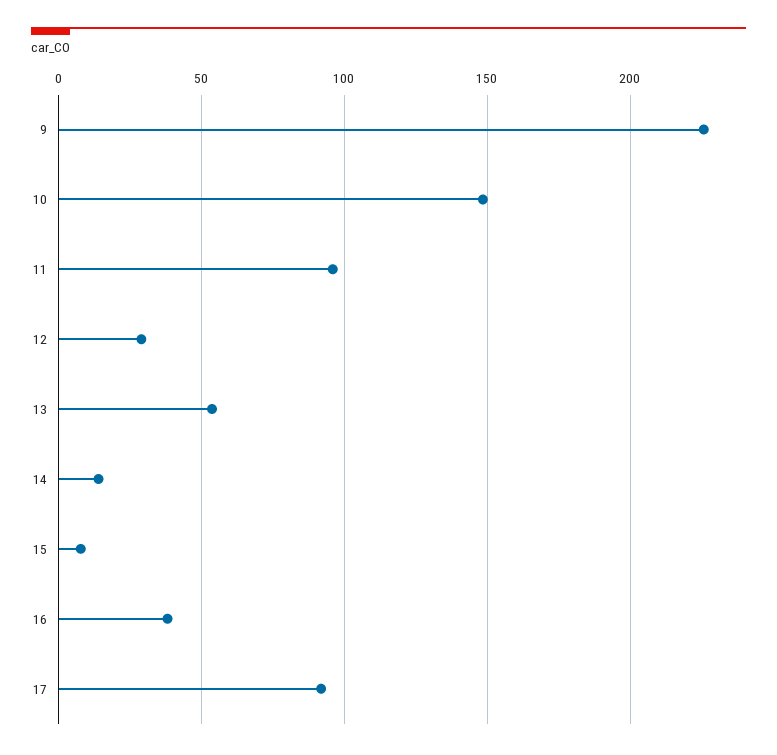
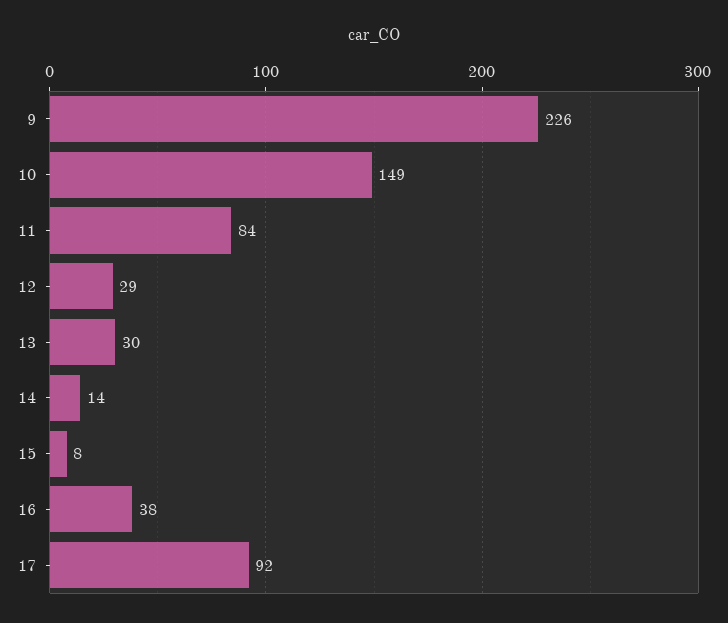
  {
    "9": 226,
    "10": 149,
-   "11": 95,
+   "11": 84,
    "12": 29,
-   "13": 55,
+   "13": 30,
    "14": 14,
    "15": 8,
    "16": 38,
    "17": 92
  }

